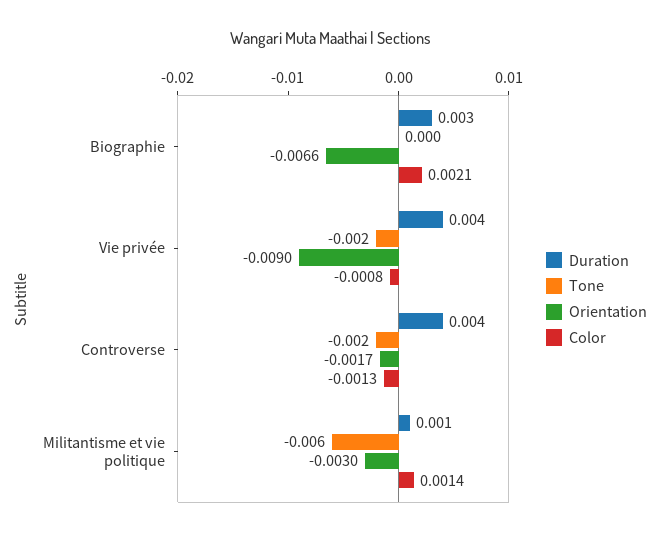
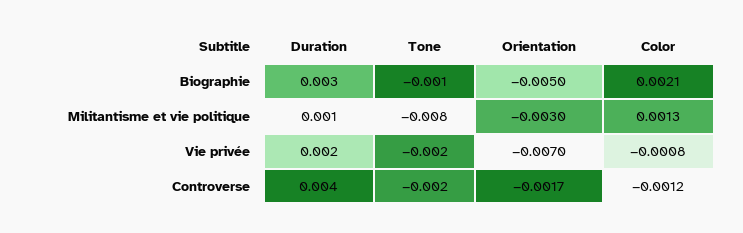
  {
    "Duration": {
      "Biographie": 0.003,
-     "Vie privée": 0.004,
+     "Vie privée": 0.002,
      "Controverse": 0.004,
      "Militantisme et vie politique": 0.001
    },
    "Tone": {
-     "Biographie": 0,
+     "Biographie": -0.001,
      "Vie privée": -0.002,
      "Controverse": -0.002,
-     "Militantisme et vie politique": -0.006
+     "Militantisme et vie politique": -0.008
    },
    "Orientation": {
-     "Biographie": -0.0066,
+     "Biographie": -0.005,
-     "Vie privée": -0.009,
+     "Vie privée": -0.007,
      "Controverse": -0.0017,
      "Militantisme et vie politique": -0.003
    },
    "Color": {
      "Biographie": 0.0021,
      "Vie privée": -0.0008,
-     "Controverse": -0.0013,
+     "Controverse": -0.0012,
-     "Militantisme et vie politique": 0.0014
+     "Militantisme et vie politique": 0.0013
    }
  }

